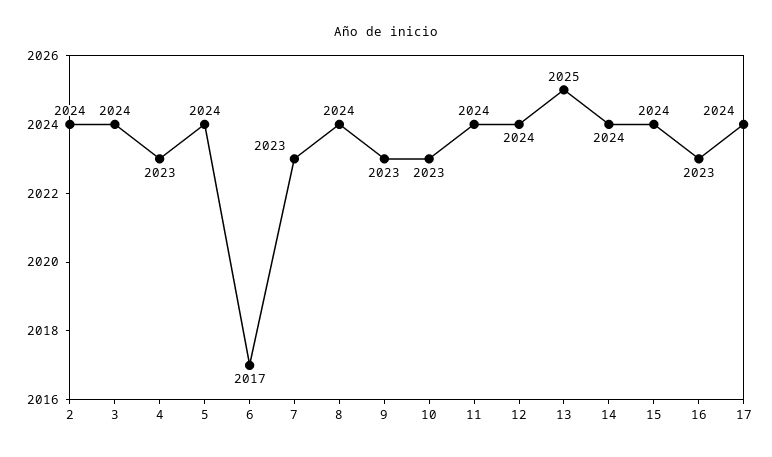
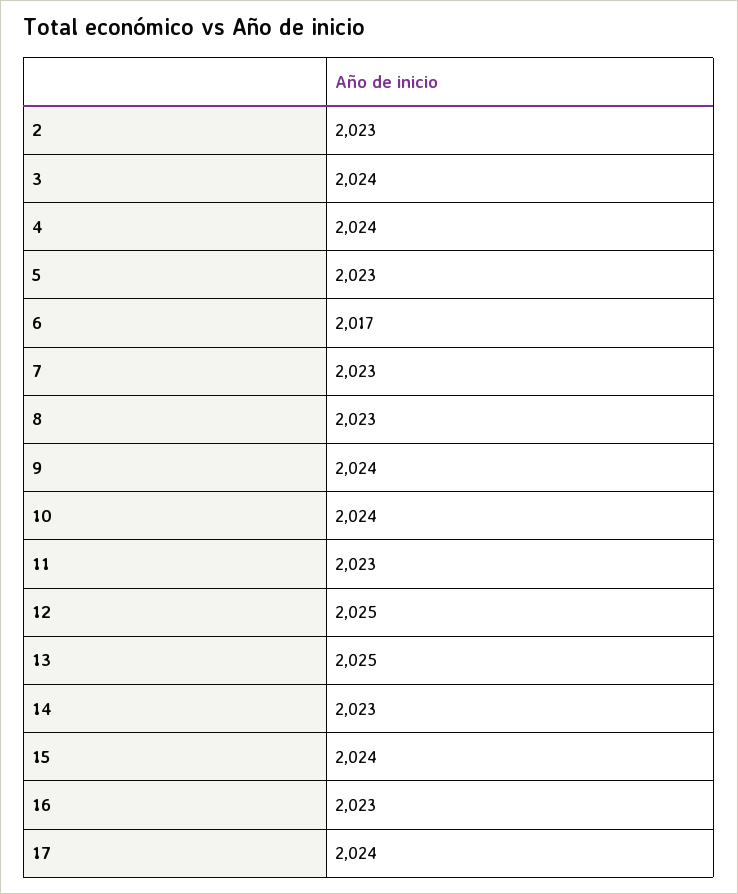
  {
-   "2": 2024,
+   "2": 2023,
    "3": 2024,
-   "4": 2023,
+   "4": 2024,
-   "5": 2024,
+   "5": 2023,
    "6": 2017,
    "7": 2023,
-   "8": 2024,
+   "8": 2023,
-   "9": 2023,
+   "9": 2024,
-   "10": 2023,
+   "10": 2024,
-   "11": 2024,
+   "11": 2023,
-   "12": 2024,
+   "12": 2025,
    "13": 2025,
-   "14": 2024,
+   "14": 2023,
    "15": 2024,
    "16": 2023,
    "17": 2024
  }

